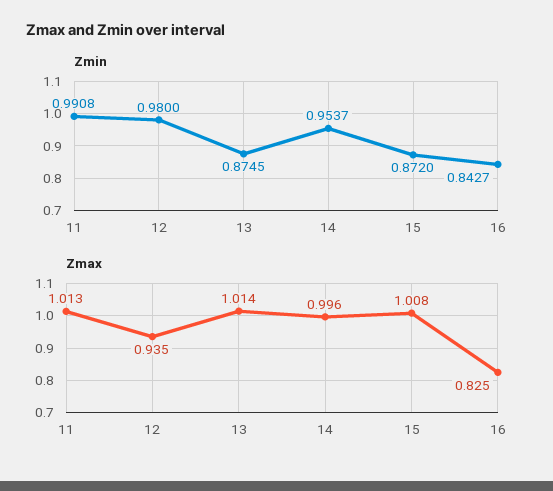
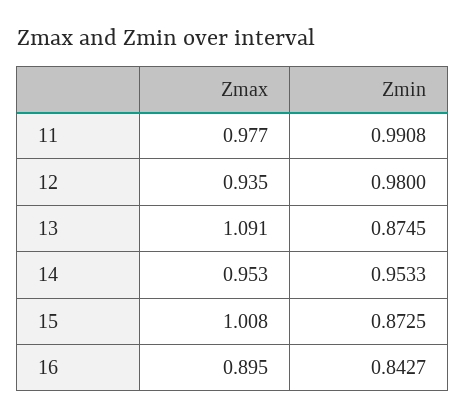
  {
    "Zmin": {
      "11": 0.9908,
      "12": 0.98,
      "13": 0.8745,
-     "14": 0.9537,
+     "14": 0.9533,
-     "15": 0.872,
+     "15": 0.8725,
      "16": 0.8427
    },
    "Zmax": {
-     "11": 1.013,
+     "11": 0.977,
      "12": 0.935,
-     "13": 1.014,
+     "13": 1.091,
-     "14": 0.996,
+     "14": 0.953,
      "15": 1.008,
-     "16": 0.825
+     "16": 0.895
    }
  }

